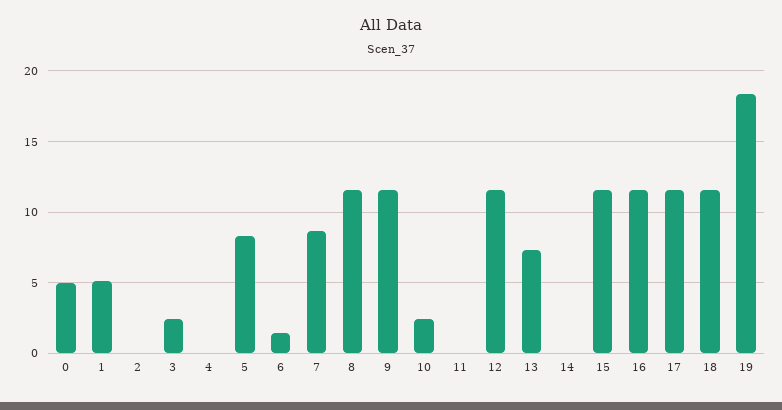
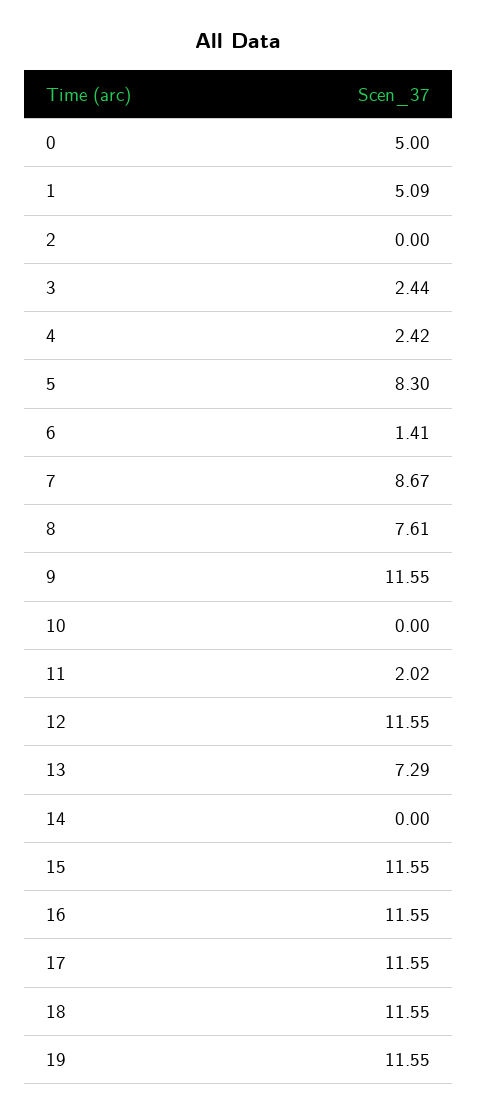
  {
    "0": 5,
    "1": 5.09,
    "2": 0,
    "3": 2.44,
-   "4": 0,
+   "4": 2.42,
    "5": 8.3,
    "6": 1.41,
    "7": 8.67,
-   "8": 11.5,
+   "8": 7.61,
    "9": 11.55,
-   "10": 2.5,
+   "10": 0,
-   "11": 0,
+   "11": 2.02,
    "12": 11.55,
    "13": 7.29,
    "14": 0,
    "15": 11.55,
    "16": 11.55,
    "17": 11.55,
    "18": 11.55,
-   "19": 18.5
+   "19": 11.55
  }

